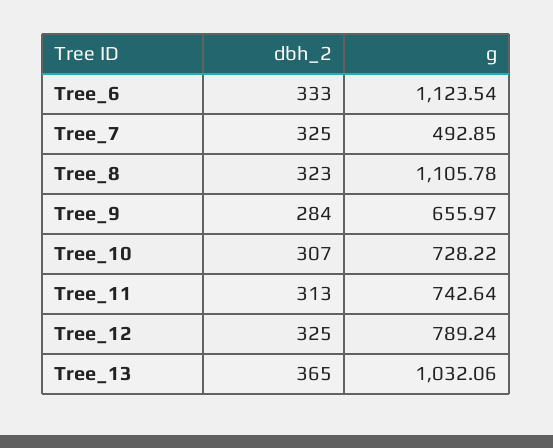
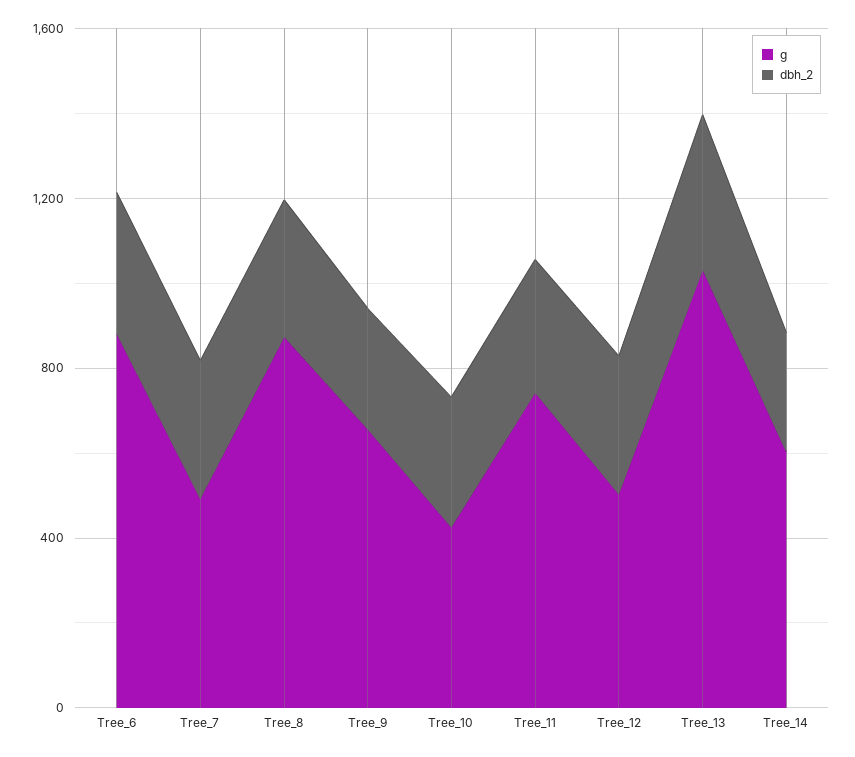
  {
    "dbh_2": {
      "Tree_6": 333,
      "Tree_7": 325,
      "Tree_8": 323,
      "Tree_9": 284,
      "Tree_10": 307,
      "Tree_11": 313,
      "Tree_12": 325,
-     "Tree_13": 365
+     "Tree_13": 365,
+     "Tree_14": 300
    },
    "g": {
-     "Tree_6": 1123.54,
+     "Tree_6": 900,
      "Tree_7": 492.85,
-     "Tree_8": 1105.78,
+     "Tree_8": 900,
      "Tree_9": 655.97,
-     "Tree_10": 728.22,
+     "Tree_10": 400,
      "Tree_11": 742.64,
-     "Tree_12": 789.24,
+     "Tree_12": 500,
-     "Tree_13": 1032.06
+     "Tree_13": 1032.06,
+     "Tree_14": 600
    }
  }

